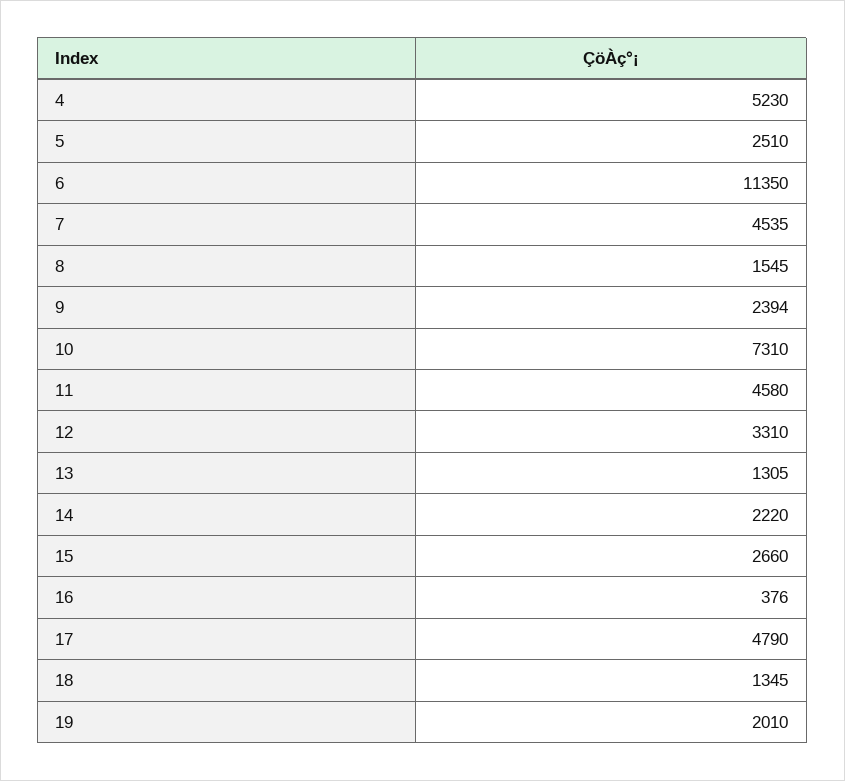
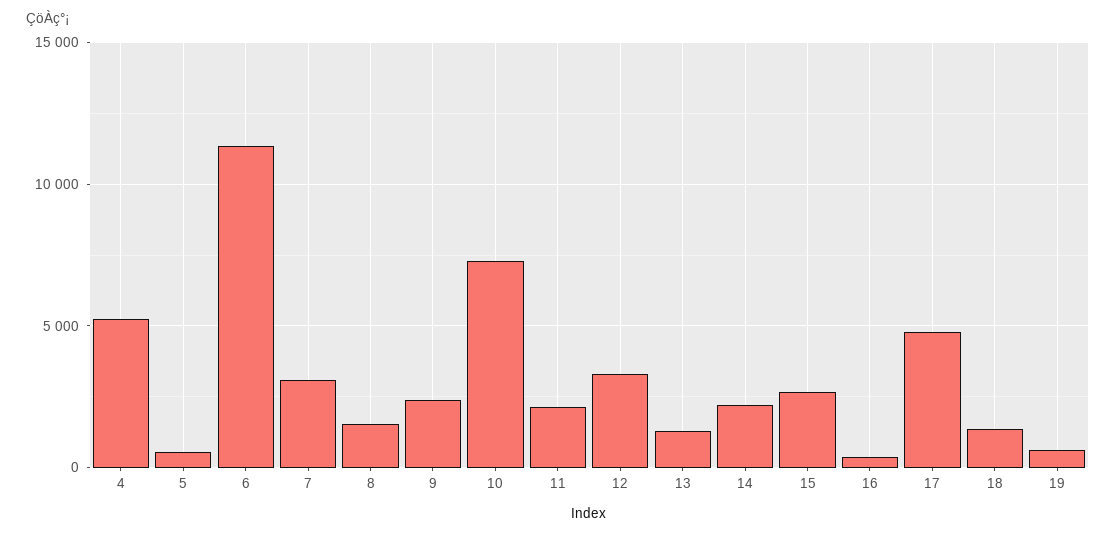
  {
    "4": 5230,
-   "5": 2510,
+   "5": 500,
    "6": 11350,
-   "7": 4535,
+   "7": 3000,
    "8": 1545,
    "9": 2394,
    "10": 7310,
-   "11": 4580,
+   "11": 2000,
    "12": 3310,
    "13": 1305,
    "14": 2220,
    "15": 2660,
    "16": 376,
    "17": 4790,
    "18": 1345,
-   "19": 2010
+   "19": 500
  }

